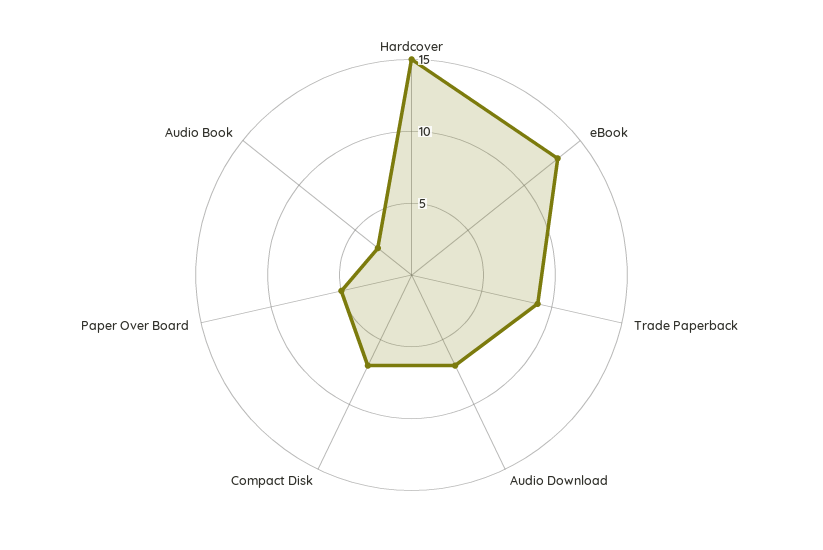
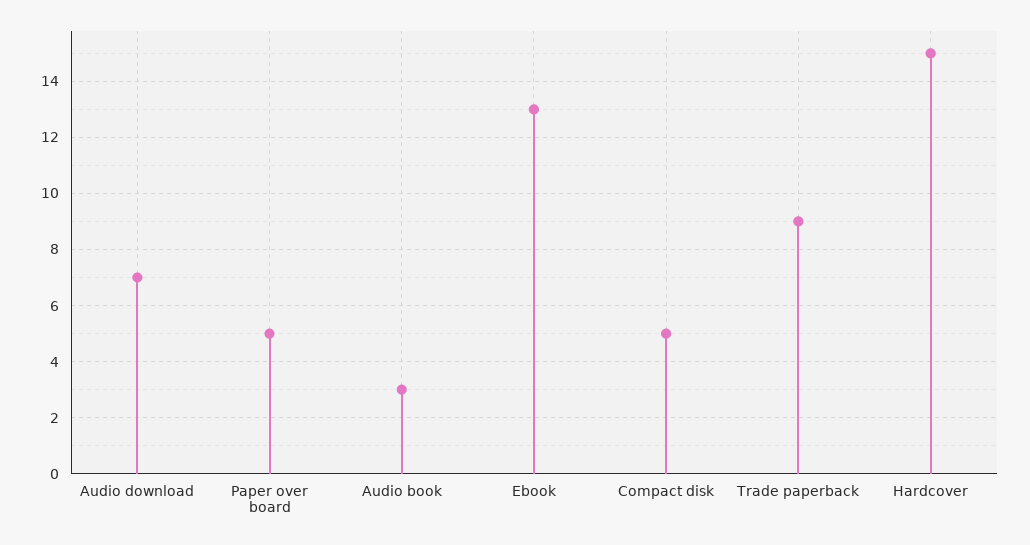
  {
    "Hardcover": 15,
    "eBook": 13,
    "Trade Paperback": 9,
    "Audio Download": 7,
-   "Compact Disk": 7,
+   "Compact Disk": 5,
    "Paper Over Board": 5,
    "Audio Book": 3
  }

